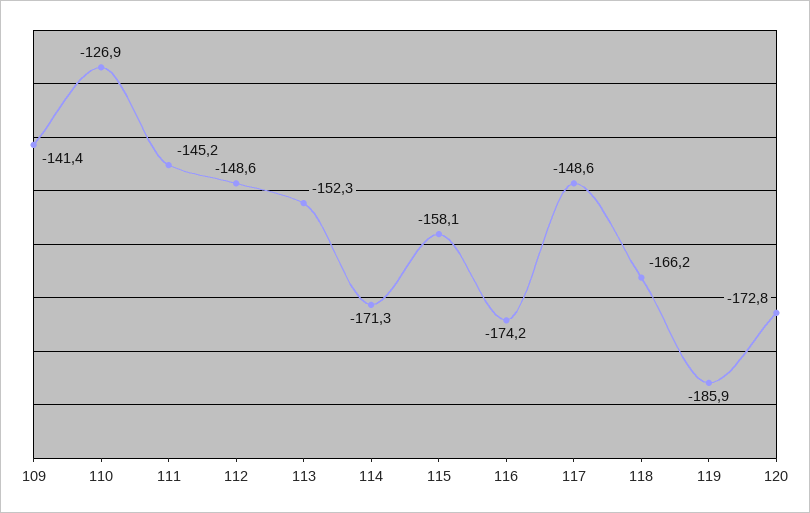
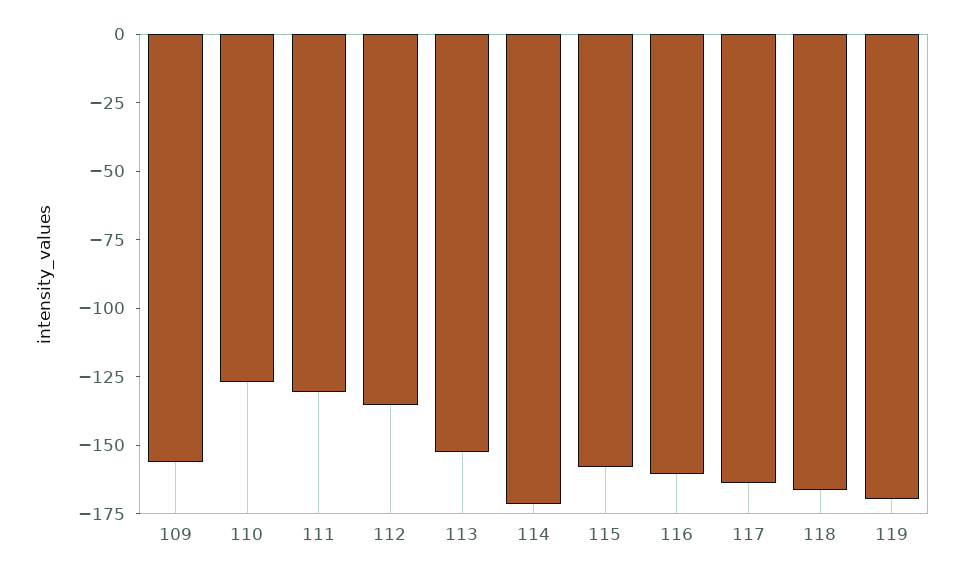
  {
-   "109": -141.4,
+   "109": -155,
    "110": -126.9,
-   "111": -145.2,
+   "111": -130,
-   "112": -148.6,
+   "112": -135,
    "113": -152.3,
    "114": -171.3,
    "115": -158.1,
-   "116": -174.2,
+   "116": -160,
-   "117": -148.6,
+   "117": -165,
    "118": -166.2,
-   "119": -185.9,
+   "119": -170
-   "120": -172.8
  }

